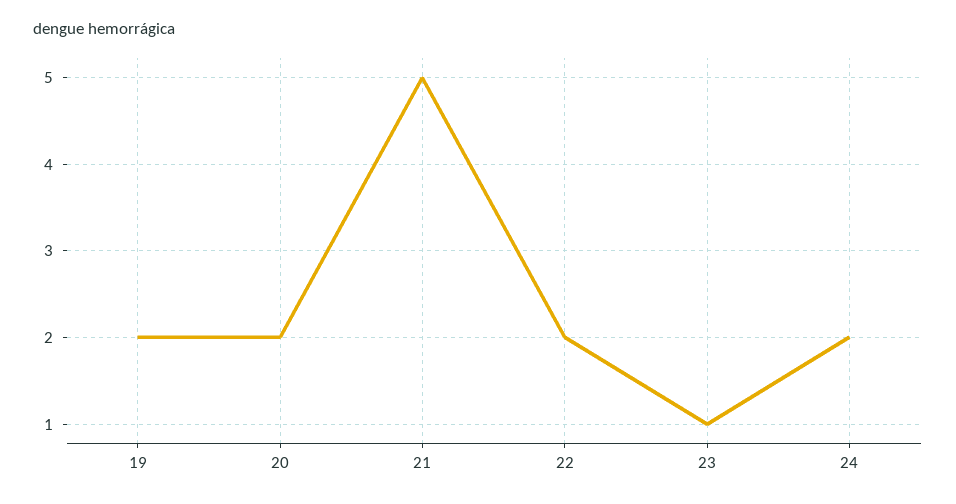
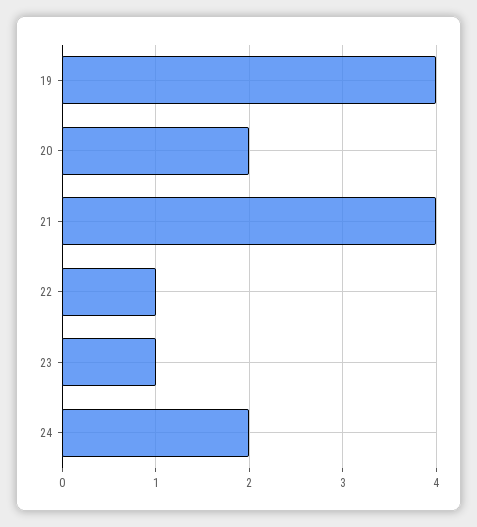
  {
-   "19": 2,
+   "19": 4,
    "20": 2,
-   "21": 5,
+   "21": 4,
-   "22": 2,
+   "22": 1,
    "23": 1,
    "24": 2
  }

